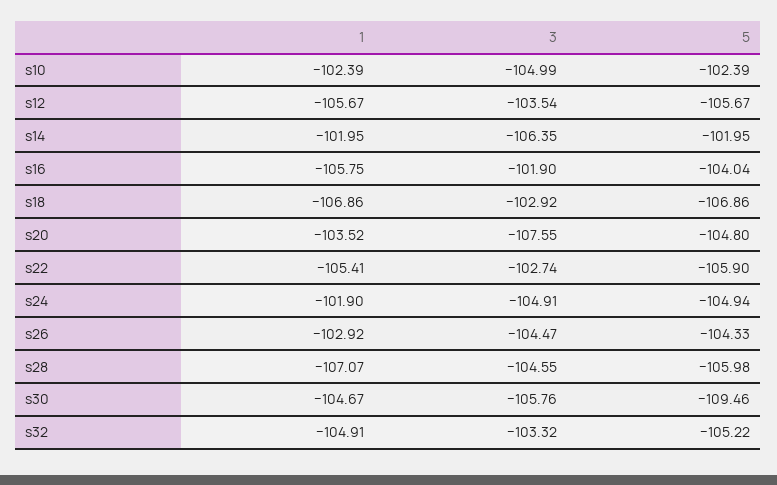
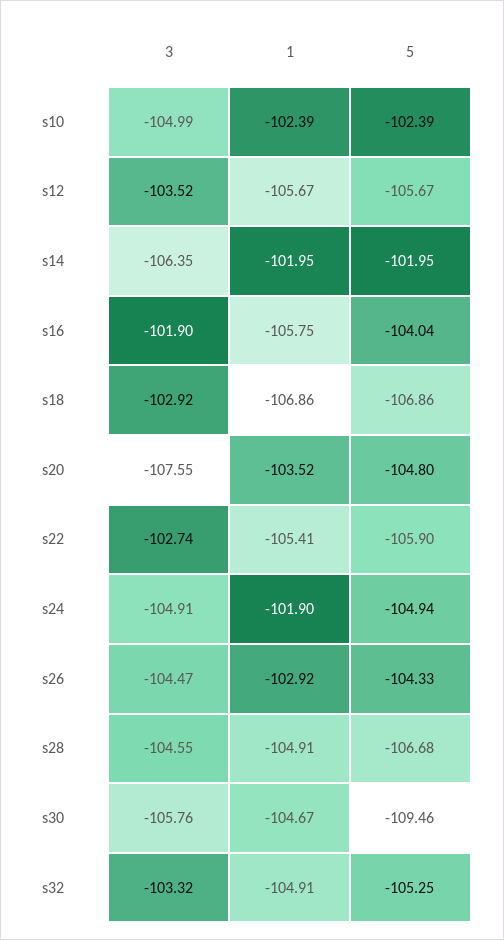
  {
    "1": {
      "s10": -102.39,
      "s12": -105.67,
      "s14": -101.95,
      "s16": -105.75,
      "s18": -106.86,
      "s20": -103.52,
      "s22": -105.41,
      "s24": -101.9,
      "s26": -102.92,
-     "s28": -107.07,
+     "s28": -104.91,
      "s30": -104.67,
      "s32": -104.91
    },
    "3": {
      "s10": -104.99,
-     "s12": -103.54,
+     "s12": -103.52,
      "s14": -106.35,
      "s16": -101.9,
      "s18": -102.92,
      "s20": -107.55,
      "s22": -102.74,
      "s24": -104.91,
      "s26": -104.47,
      "s28": -104.55,
      "s30": -105.76,
      "s32": -103.32
    },
    "5": {
      "s10": -102.39,
      "s12": -105.67,
      "s14": -101.95,
      "s16": -104.04,
      "s18": -106.86,
      "s20": -104.8,
      "s22": -105.9,
      "s24": -104.94,
      "s26": -104.33,
-     "s28": -105.98,
+     "s28": -106.68,
      "s30": -109.46,
-     "s32": -105.22
+     "s32": -105.25
    }
  }

